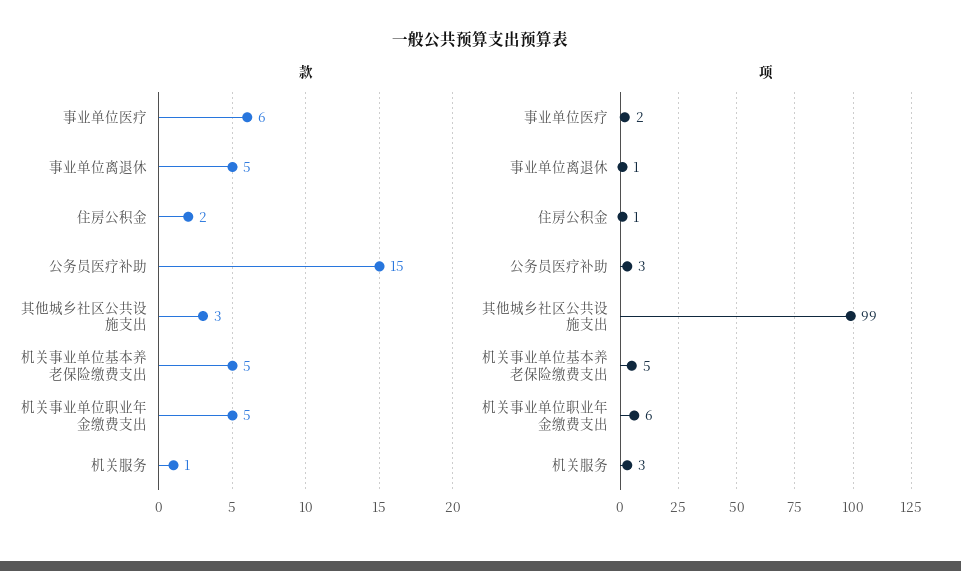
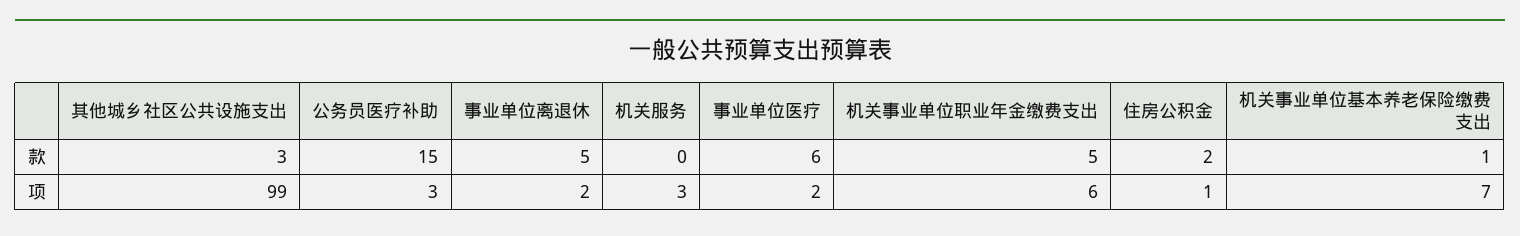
  {
    "款": {
      "事业单位医疗": 6,
      "事业单位离退休": 5,
      "住房公积金": 2,
      "公务员医疗补助": 15,
      "其他城乡社区公共设施支出": 3,
-     "机关事业单位基本养老保险缴费支出": 5,
+     "机关事业单位基本养老保险缴费支出": 1,
      "机关事业单位职业年金缴费支出": 5,
-     "机关服务": 1
+     "机关服务": 0
    },
    "项": {
      "事业单位医疗": 2,
-     "事业单位离退休": 1,
+     "事业单位离退休": 2,
      "住房公积金": 1,
      "公务员医疗补助": 3,
      "其他城乡社区公共设施支出": 99,
-     "机关事业单位基本养老保险缴费支出": 5,
+     "机关事业单位基本养老保险缴费支出": 7,
      "机关事业单位职业年金缴费支出": 6,
      "机关服务": 3
    }
  }

